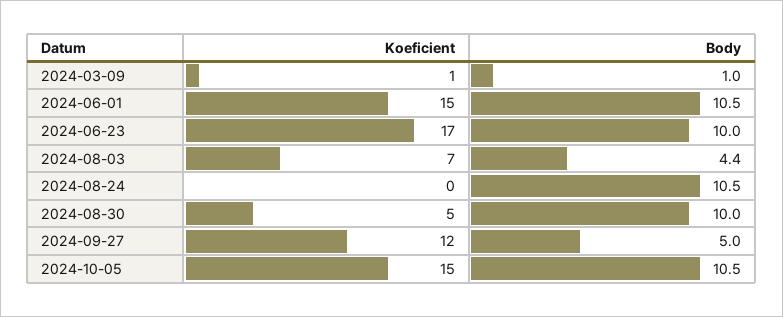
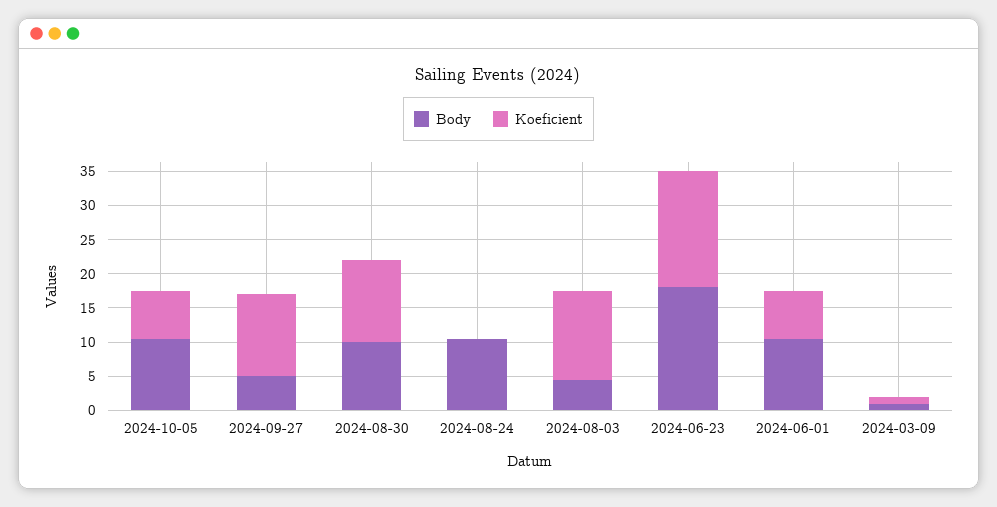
  {
    "Koeficient": {
      "2024-03-09": 1,
-     "2024-06-01": 15,
+     "2024-06-01": 7.5,
      "2024-06-23": 17,
-     "2024-08-03": 7,
+     "2024-08-03": 12.5,
      "2024-08-24": 0,
-     "2024-08-30": 5,
+     "2024-08-30": 12.5,
      "2024-09-27": 12,
-     "2024-10-05": 15
+     "2024-10-05": 7.5
    },
    "Body": {
      "2024-03-09": 1,
      "2024-06-01": 10.5,
-     "2024-06-23": 10,
+     "2024-06-23": 17.5,
      "2024-08-03": 4.4,
      "2024-08-24": 10.5,
      "2024-08-30": 10,
      "2024-09-27": 5,
      "2024-10-05": 10.5
    }
  }

